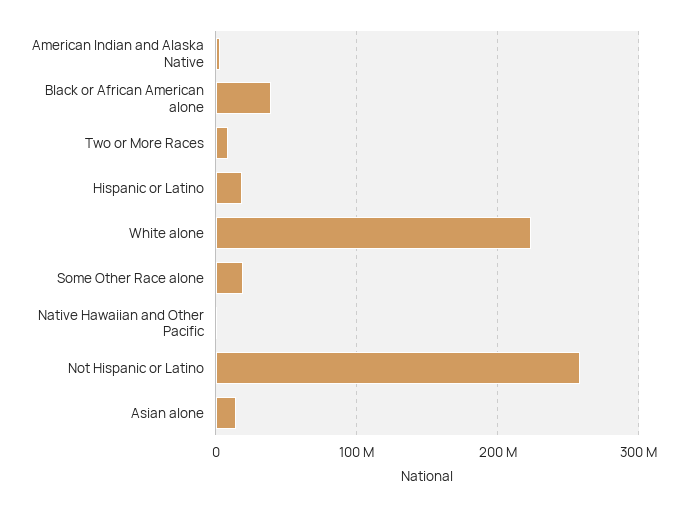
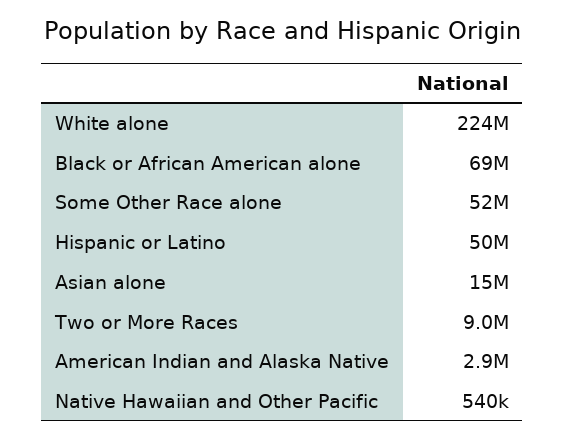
  {
    "American Indian and Alaska Native": 2900000,
-   "Black or African American alone": 40000000,
+   "Black or African American alone": 69000000,
    "Two or More Races": 9000000,
-   "Hispanic or Latino": 20000000,
+   "Hispanic or Latino": 50000000,
    "White alone": 224000000,
-   "Some Other Race alone": 20000000,
+   "Some Other Race alone": 52000000,
    "Native Hawaiian and Other Pacific": 540000,
-   "Not Hispanic or Latino": 260000000,
    "Asian alone": 15000000
  }

